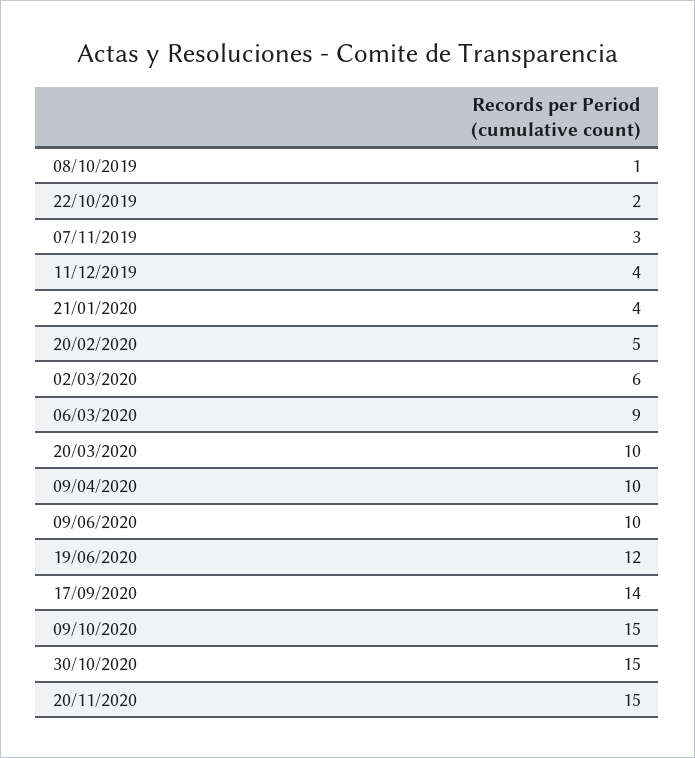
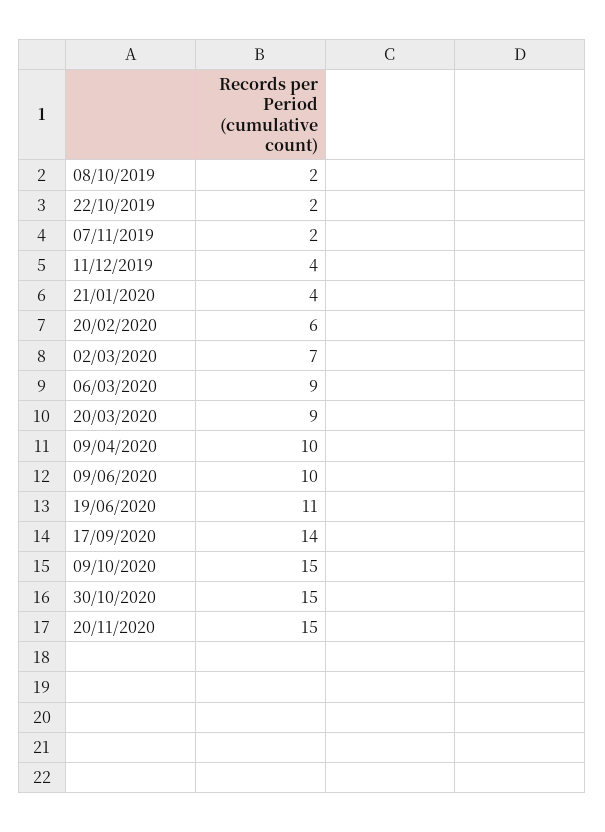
  {
-   "08/10/2019": 1,
+   "08/10/2019": 2,
    "22/10/2019": 2,
-   "07/11/2019": 3,
+   "07/11/2019": 2,
    "11/12/2019": 4,
    "21/01/2020": 4,
-   "20/02/2020": 5,
+   "20/02/2020": 6,
-   "02/03/2020": 6,
+   "02/03/2020": 7,
    "06/03/2020": 9,
-   "20/03/2020": 10,
+   "20/03/2020": 9,
    "09/04/2020": 10,
    "09/06/2020": 10,
-   "19/06/2020": 12,
+   "19/06/2020": 11,
    "17/09/2020": 14,
    "09/10/2020": 15,
    "30/10/2020": 15,
    "20/11/2020": 15
  }

